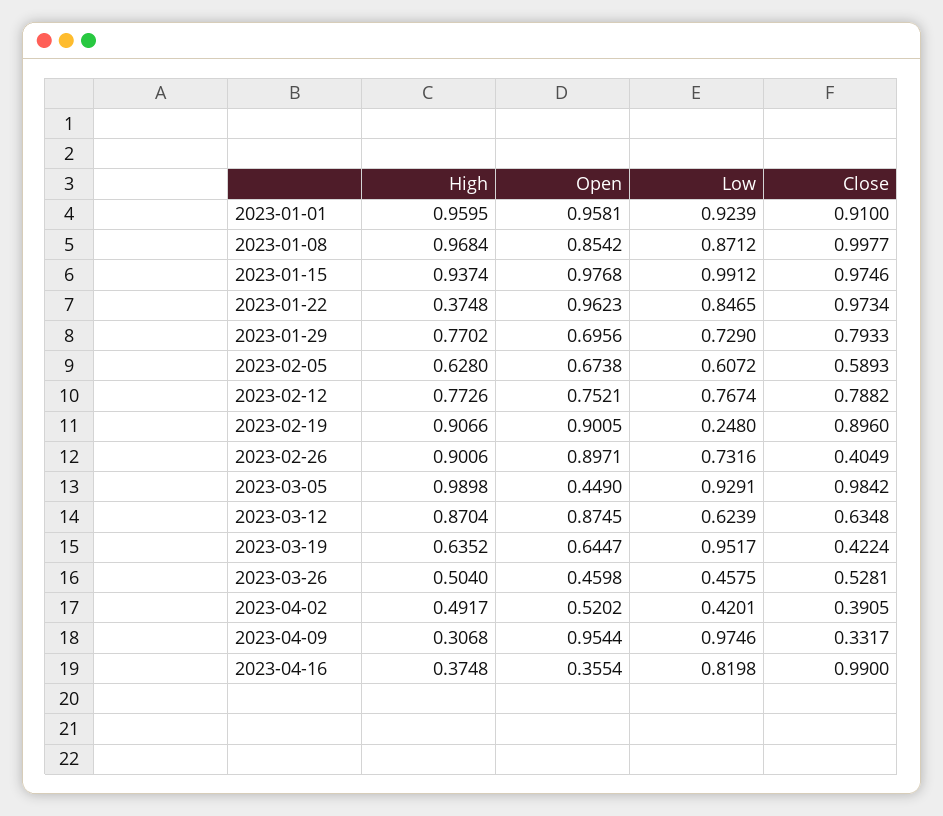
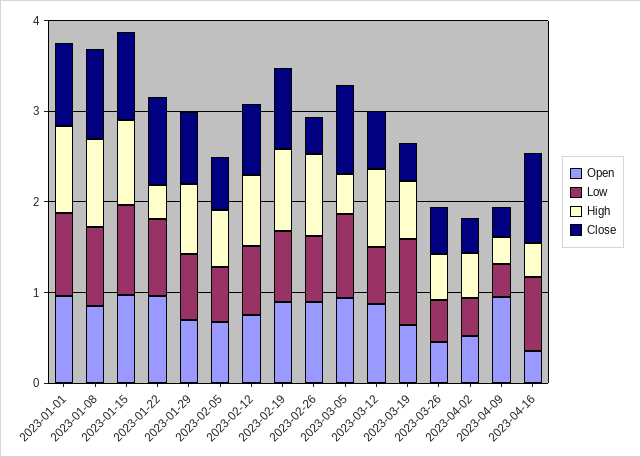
  {
    "High": {
      "2023-01-01": 0.9595,
      "2023-01-08": 0.9684,
      "2023-01-15": 0.9374,
      "2023-01-22": 0.3748,
      "2023-01-29": 0.7702,
      "2023-02-05": 0.628,
      "2023-02-12": 0.7726,
      "2023-02-19": 0.9066,
      "2023-02-26": 0.9006,
-     "2023-03-05": 0.9898,
+     "2023-03-05": 0.4,
      "2023-03-12": 0.8704,
      "2023-03-19": 0.6352,
      "2023-03-26": 0.504,
      "2023-04-02": 0.4917,
      "2023-04-09": 0.3068,
      "2023-04-16": 0.3748
    },
    "Open": {
      "2023-01-01": 0.9581,
      "2023-01-08": 0.8542,
      "2023-01-15": 0.9768,
      "2023-01-22": 0.9623,
      "2023-01-29": 0.6956,
      "2023-02-05": 0.6738,
      "2023-02-12": 0.7521,
      "2023-02-19": 0.9005,
      "2023-02-26": 0.8971,
-     "2023-03-05": 0.449,
+     "2023-03-05": 1,
      "2023-03-12": 0.8745,
      "2023-03-19": 0.6447,
      "2023-03-26": 0.4598,
      "2023-04-02": 0.5202,
      "2023-04-09": 0.9544,
      "2023-04-16": 0.3554
    },
    "Low": {
      "2023-01-01": 0.9239,
      "2023-01-08": 0.8712,
      "2023-01-15": 0.9912,
      "2023-01-22": 0.8465,
      "2023-01-29": 0.729,
      "2023-02-05": 0.6072,
      "2023-02-12": 0.7674,
-     "2023-02-19": 0.248,
+     "2023-02-19": 0.8,
      "2023-02-26": 0.7316,
      "2023-03-05": 0.9291,
      "2023-03-12": 0.6239,
      "2023-03-19": 0.9517,
      "2023-03-26": 0.4575,
      "2023-04-02": 0.4201,
-     "2023-04-09": 0.9746,
+     "2023-04-09": 0.4,
      "2023-04-16": 0.8198
    },
    "Close": {
      "2023-01-01": 0.91,
      "2023-01-08": 0.9977,
      "2023-01-15": 0.9746,
      "2023-01-22": 0.9734,
      "2023-01-29": 0.7933,
      "2023-02-05": 0.5893,
      "2023-02-12": 0.7882,
      "2023-02-19": 0.896,
      "2023-02-26": 0.4049,
      "2023-03-05": 0.9842,
      "2023-03-12": 0.6348,
      "2023-03-19": 0.4224,
      "2023-03-26": 0.5281,
      "2023-04-02": 0.3905,
      "2023-04-09": 0.3317,
      "2023-04-16": 0.99
    }
  }

